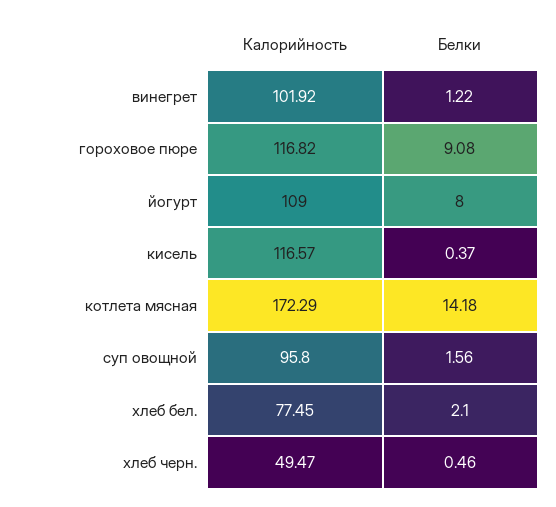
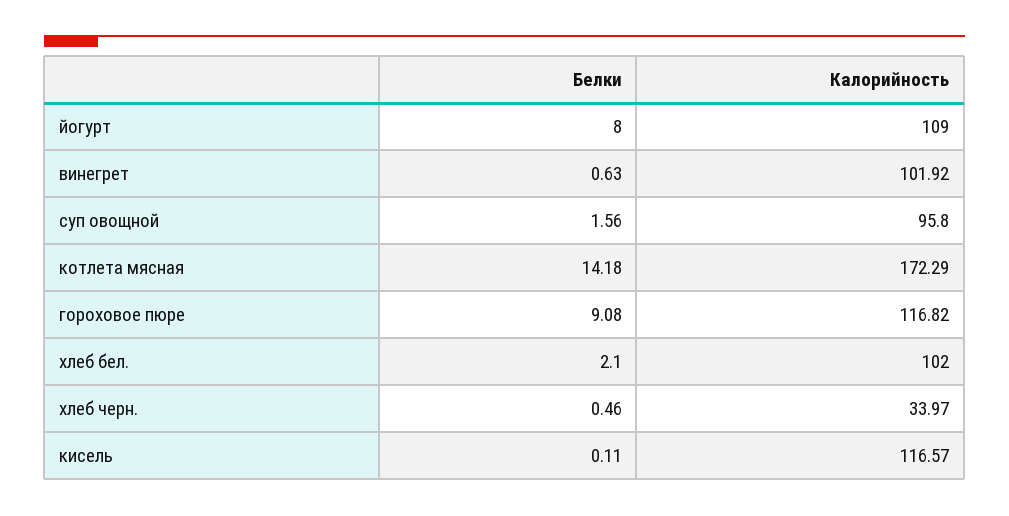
  {
    "Калорийность": {
      "винегрет": 101.92,
      "гороховое пюре": 116.82,
      "йогурт": 109,
      "кисель": 116.57,
      "котлета мясная": 172.29,
      "суп овощной": 95.8,
-     "хлеб бел.": 77.45,
+     "хлеб бел.": 102,
-     "хлеб черн.": 49.47
+     "хлеб черн.": 33.97
    },
    "Белки": {
-     "винегрет": 1.22,
+     "винегрет": 0.63,
      "гороховое пюре": 9.08,
      "йогурт": 8,
-     "кисель": 0.37,
+     "кисель": 0.11,
      "котлета мясная": 14.18,
      "суп овощной": 1.56,
      "хлеб бел.": 2.1,
      "хлеб черн.": 0.46
    }
  }

